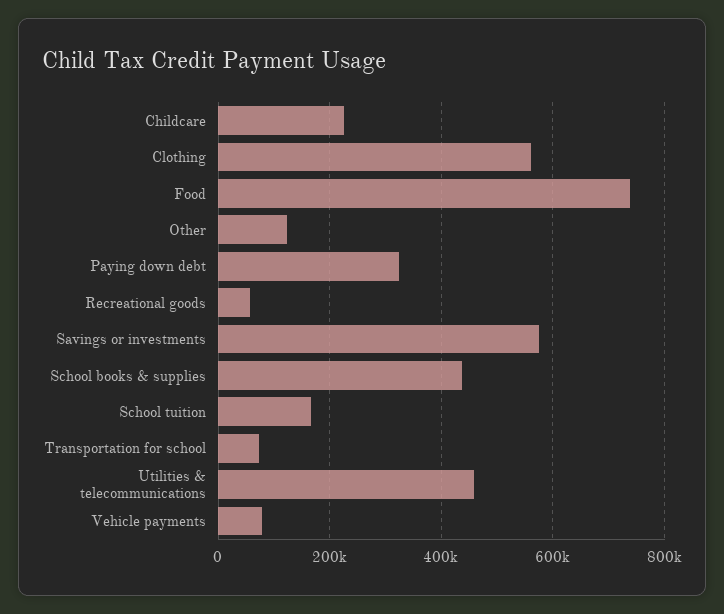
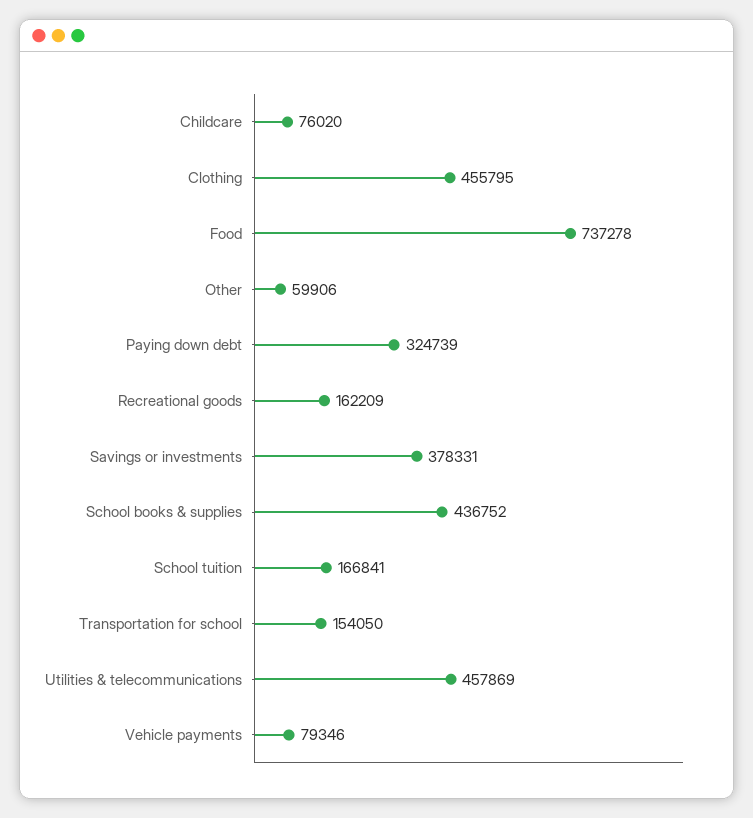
  {
-   "Childcare": 220000,
+   "Childcare": 76020,
-   "Clothing": 560000,
+   "Clothing": 455795,
    "Food": 737278,
-   "Other": 120000,
+   "Other": 59906,
    "Paying down debt": 324739,
-   "Recreational goods": 60000,
+   "Recreational goods": 162209,
-   "Savings or investments": 580000,
+   "Savings or investments": 378331,
    "School books & supplies": 436752,
    "School tuition": 166841,
-   "Transportation for school": 80000,
+   "Transportation for school": 154050,
    "Utilities & telecommunications": 457869,
    "Vehicle payments": 79346
  }

